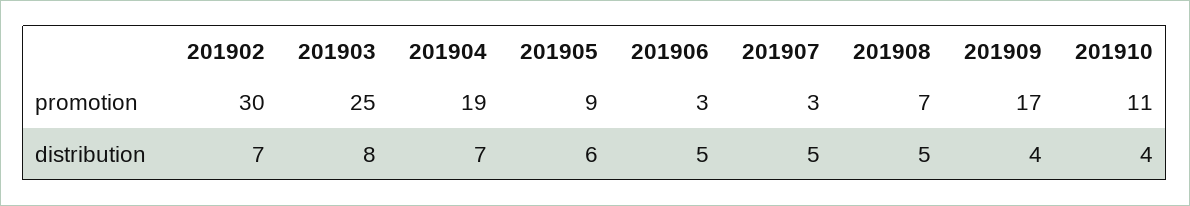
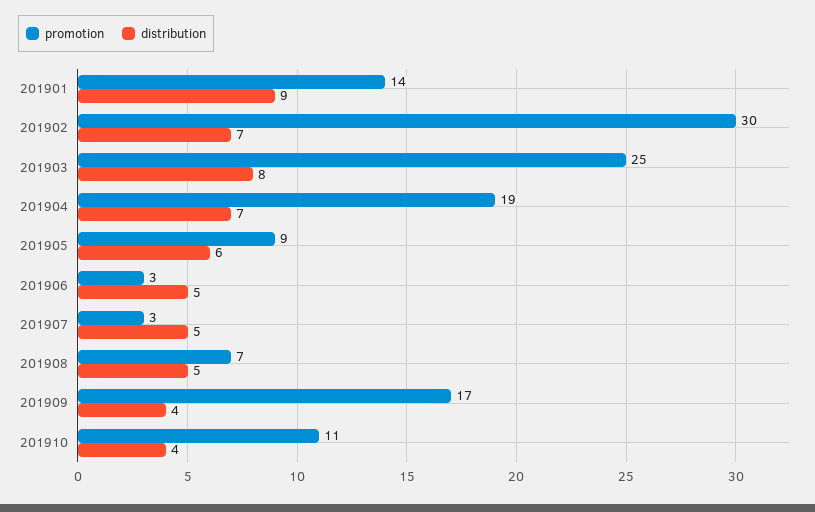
  {
    "promotion": {
      "201902": 30,
      "201903": 25,
      "201904": 19,
      "201905": 9,
      "201906": 3,
      "201907": 3,
      "201908": 7,
      "201909": 17,
-     "201910": 11
+     "201910": 11,
+     "201901": 14
    },
    "distribution": {
      "201902": 7,
      "201903": 8,
      "201904": 7,
      "201905": 6,
      "201906": 5,
      "201907": 5,
      "201908": 5,
      "201909": 4,
-     "201910": 4
+     "201910": 4,
+     "201901": 9
    }
  }

